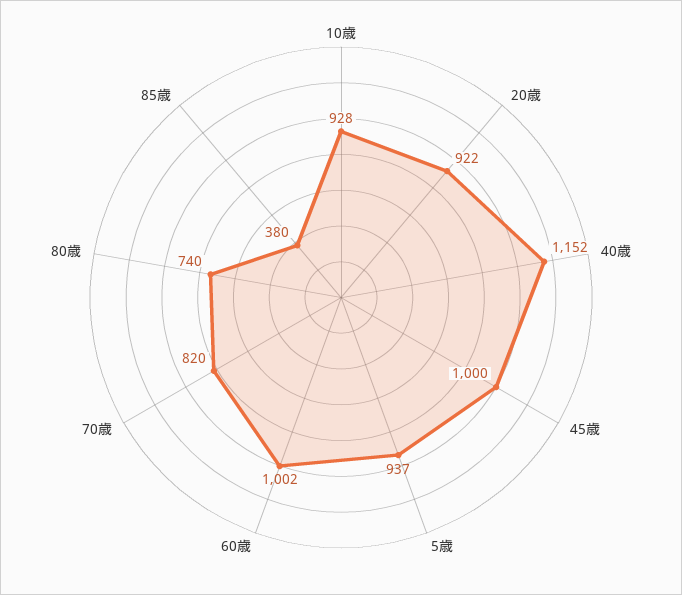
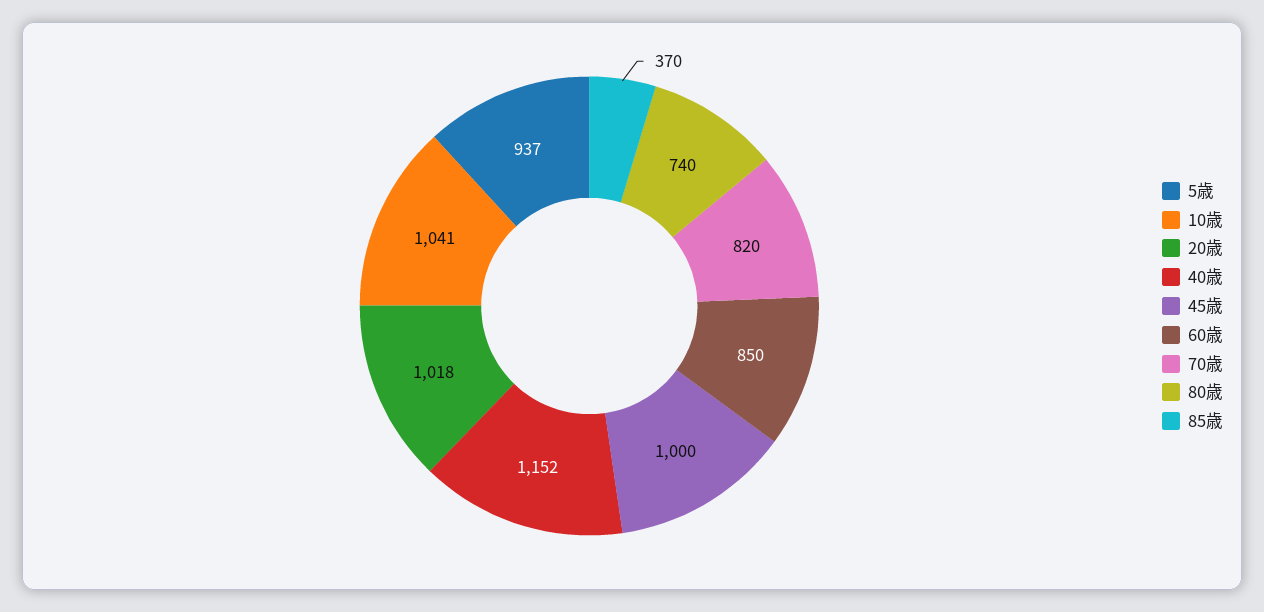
  {
-   "10歳": 928,
+   "10歳": 1041,
-   "20歳": 922,
+   "20歳": 1018,
    "40歳": 1152,
    "45歳": 1000,
    "5歳": 937,
-   "60歳": 1002,
+   "60歳": 850,
    "70歳": 820,
    "80歳": 740,
-   "85歳": 380
+   "85歳": 370
  }

